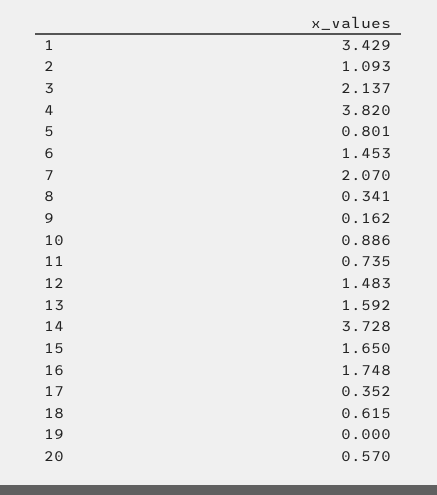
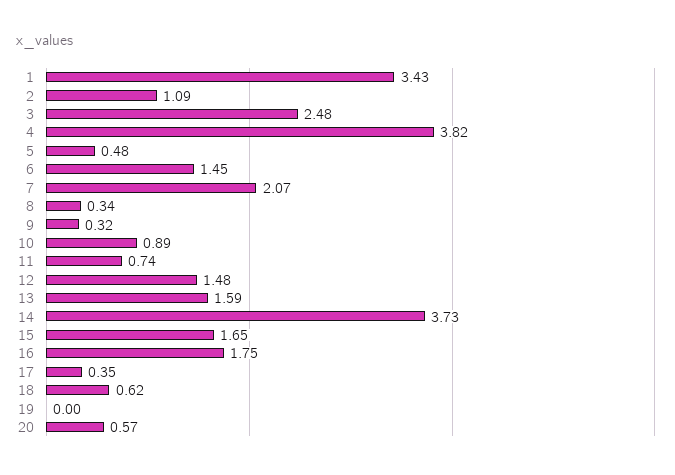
  {
    "1": 3.429,
    "2": 1.093,
-   "3": 2.137,
+   "3": 2.48,
    "4": 3.82,
-   "5": 0.801,
+   "5": 0.48,
    "6": 1.453,
    "7": 2.07,
    "8": 0.341,
-   "9": 0.162,
+   "9": 0.32,
    "10": 0.886,
    "11": 0.735,
    "12": 1.483,
    "13": 1.592,
    "14": 3.728,
    "15": 1.65,
    "16": 1.748,
    "17": 0.352,
    "18": 0.615,
    "19": 0,
    "20": 0.57
  }

